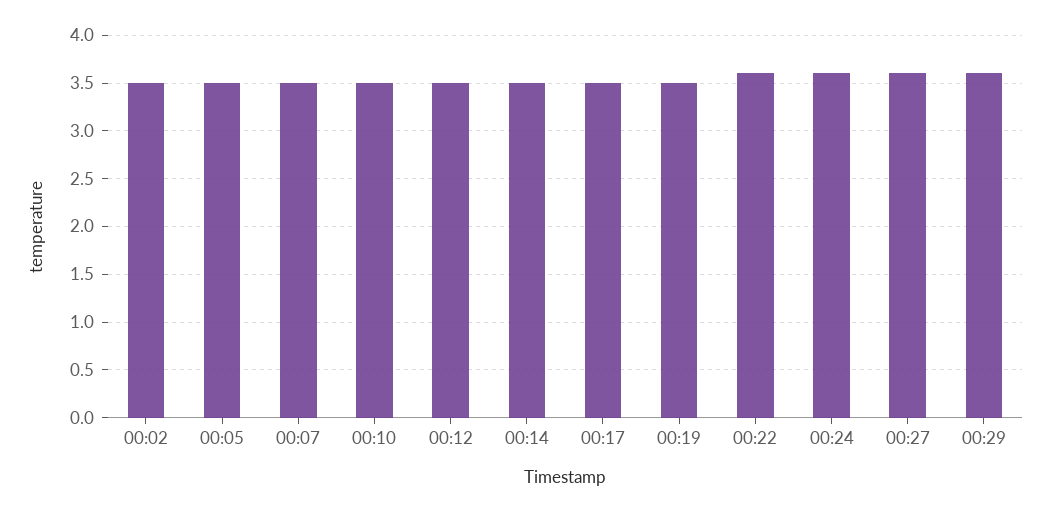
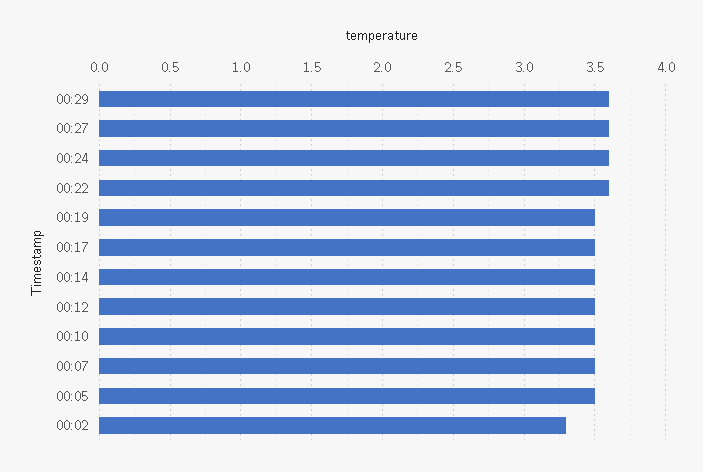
  {
-   "00:02": 3.5,
+   "00:02": 3.3,
    "00:05": 3.5,
    "00:07": 3.5,
    "00:10": 3.5,
    "00:12": 3.5,
    "00:14": 3.5,
    "00:17": 3.5,
    "00:19": 3.5,
    "00:22": 3.6,
    "00:24": 3.6,
    "00:27": 3.6,
    "00:29": 3.6
  }

